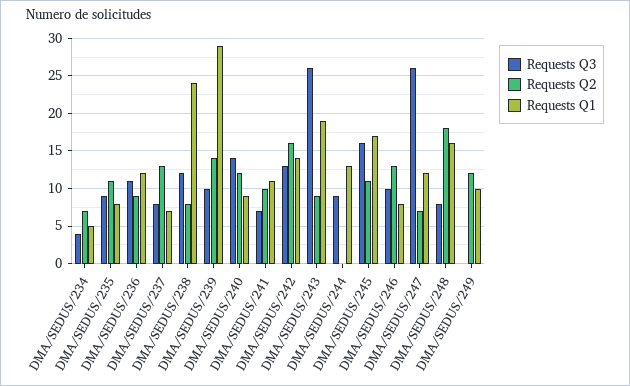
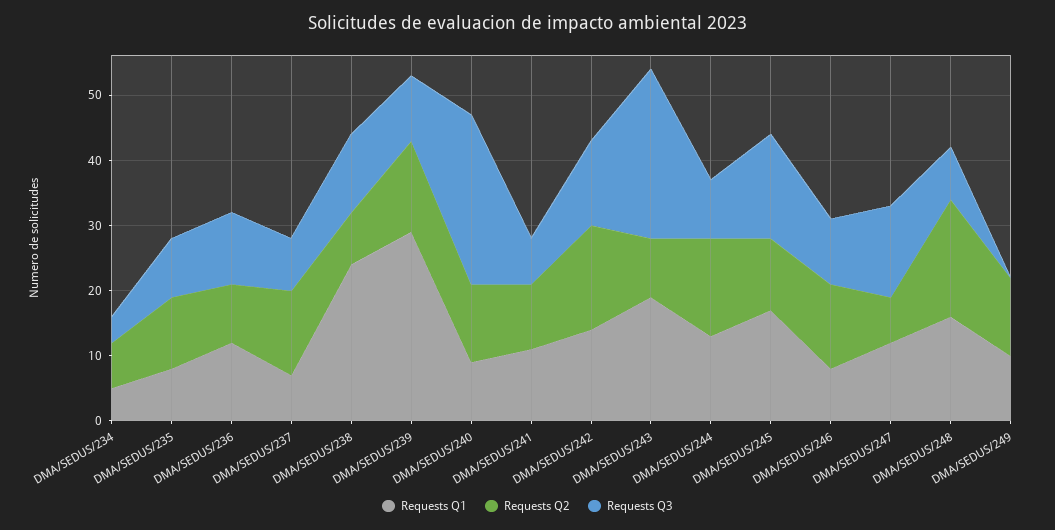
  {
    "Requests Q3": {
      "DMA/SEDUS/234": 4,
      "DMA/SEDUS/235": 9,
      "DMA/SEDUS/236": 11,
      "DMA/SEDUS/237": 8,
      "DMA/SEDUS/238": 12,
      "DMA/SEDUS/239": 10,
-     "DMA/SEDUS/240": 14,
+     "DMA/SEDUS/240": 25,
      "DMA/SEDUS/241": 7,
      "DMA/SEDUS/242": 13,
      "DMA/SEDUS/243": 26,
      "DMA/SEDUS/244": 9,
      "DMA/SEDUS/245": 16,
      "DMA/SEDUS/246": 10,
-     "DMA/SEDUS/247": 26,
+     "DMA/SEDUS/247": 15,
      "DMA/SEDUS/248": 8,
      "DMA/SEDUS/249": 0
    },
    "Requests Q2": {
      "DMA/SEDUS/234": 7,
      "DMA/SEDUS/235": 11,
      "DMA/SEDUS/236": 9,
      "DMA/SEDUS/237": 13,
      "DMA/SEDUS/238": 8,
      "DMA/SEDUS/239": 14,
      "DMA/SEDUS/240": 12,
      "DMA/SEDUS/241": 10,
      "DMA/SEDUS/242": 16,
      "DMA/SEDUS/243": 9,
-     "DMA/SEDUS/244": 0,
+     "DMA/SEDUS/244": 15,
      "DMA/SEDUS/245": 11,
      "DMA/SEDUS/246": 13,
      "DMA/SEDUS/247": 7,
      "DMA/SEDUS/248": 18,
      "DMA/SEDUS/249": 12
    },
    "Requests Q1": {
      "DMA/SEDUS/234": 5,
      "DMA/SEDUS/235": 8,
      "DMA/SEDUS/236": 12,
      "DMA/SEDUS/237": 7,
      "DMA/SEDUS/238": 24,
      "DMA/SEDUS/239": 29,
      "DMA/SEDUS/240": 9,
      "DMA/SEDUS/241": 11,
      "DMA/SEDUS/242": 14,
      "DMA/SEDUS/243": 19,
      "DMA/SEDUS/244": 13,
      "DMA/SEDUS/245": 17,
      "DMA/SEDUS/246": 8,
      "DMA/SEDUS/247": 12,
      "DMA/SEDUS/248": 16,
      "DMA/SEDUS/249": 10
    }
  }

